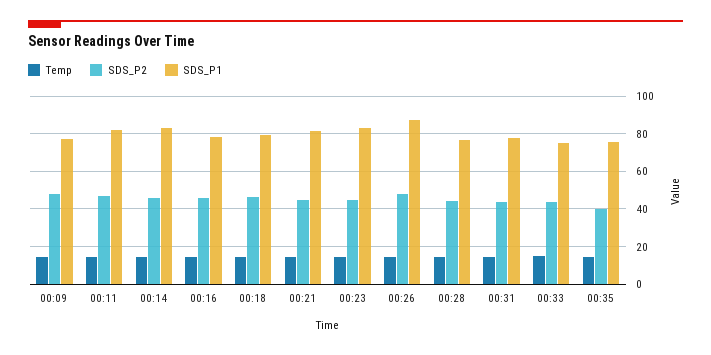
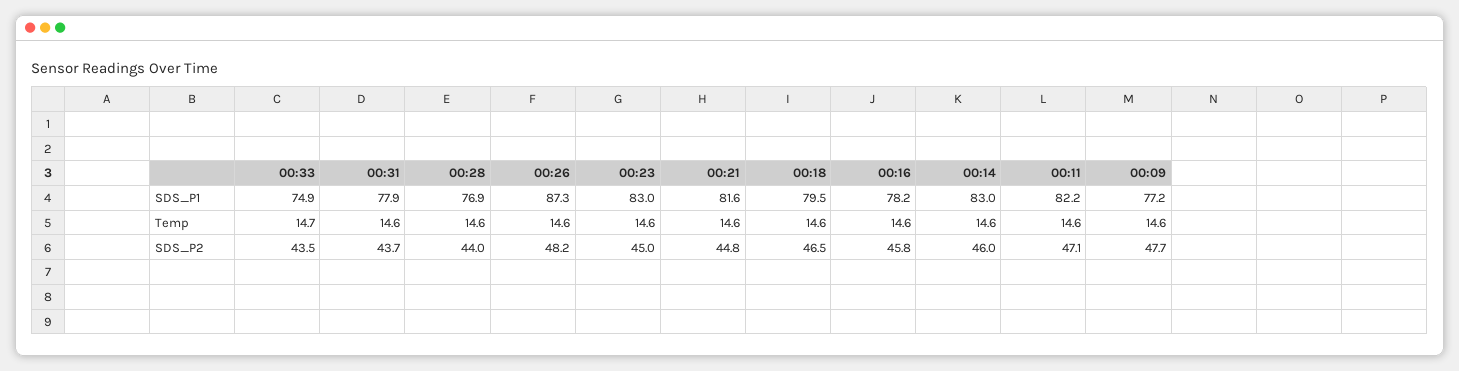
  {
    "Temp": {
      "00:09": 14.6,
      "00:11": 14.6,
      "00:14": 14.6,
      "00:16": 14.6,
      "00:18": 14.6,
      "00:21": 14.6,
      "00:23": 14.6,
      "00:26": 14.6,
      "00:28": 14.6,
      "00:31": 14.6,
-     "00:33": 14.7,
+     "00:33": 14.7
-     "00:35": 15
    },
    "SDS_P2": {
      "00:09": 47.7,
      "00:11": 47.1,
      "00:14": 46,
      "00:16": 45.8,
      "00:18": 46.5,
      "00:21": 44.8,
      "00:23": 45,
      "00:26": 48.2,
      "00:28": 44,
      "00:31": 43.7,
-     "00:33": 43.5,
+     "00:33": 43.5
-     "00:35": 40
    },
    "SDS_P1": {
      "00:09": 77.2,
      "00:11": 82.2,
      "00:14": 83,
      "00:16": 78.2,
      "00:18": 79.5,
      "00:21": 81.6,
      "00:23": 83,
      "00:26": 87.3,
      "00:28": 76.9,
      "00:31": 77.9,
-     "00:33": 74.9,
+     "00:33": 74.9
-     "00:35": 75
    }
  }

